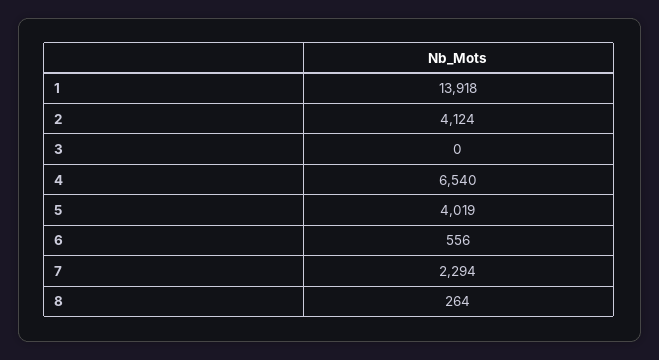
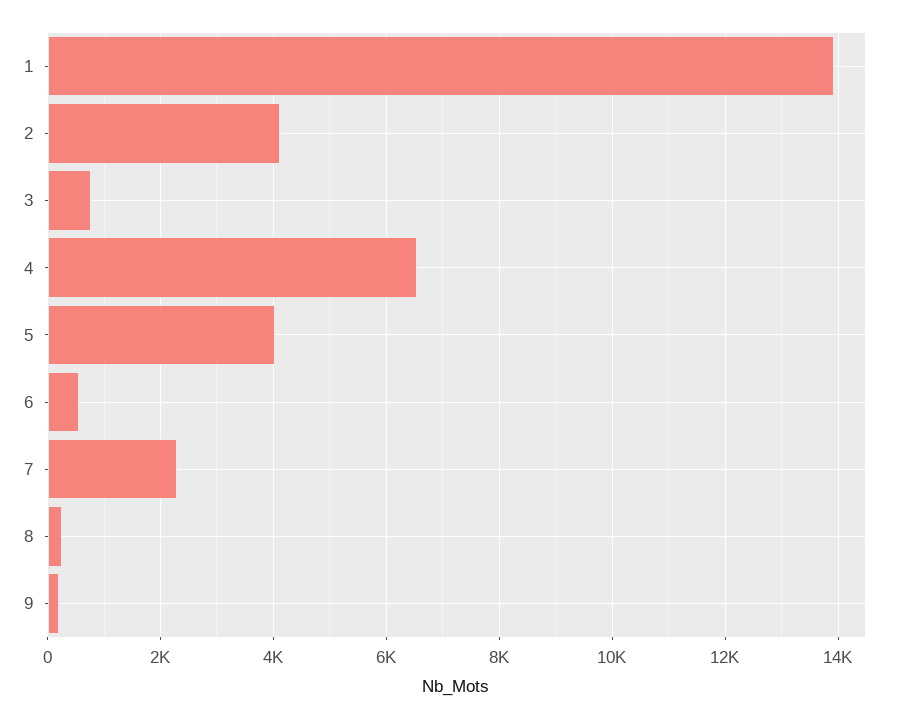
  {
    "1": 13918,
    "2": 4124,
-   "3": 0,
+   "3": 800,
    "4": 6540,
    "5": 4019,
    "6": 556,
    "7": 2294,
-   "8": 264
+   "8": 264,
+   "9": 200
  }

